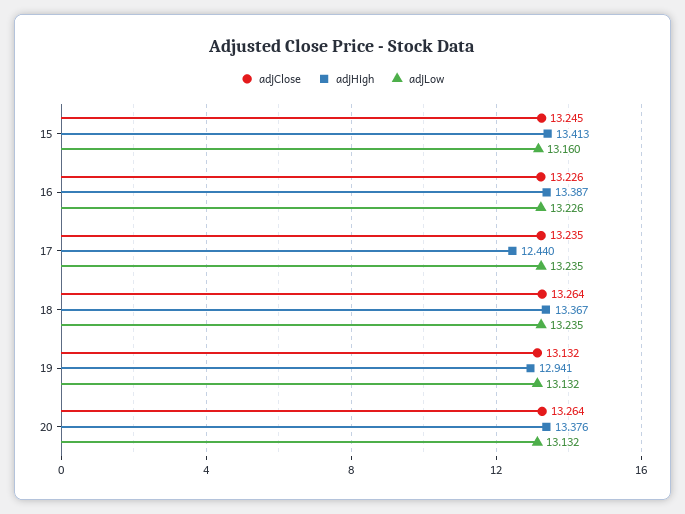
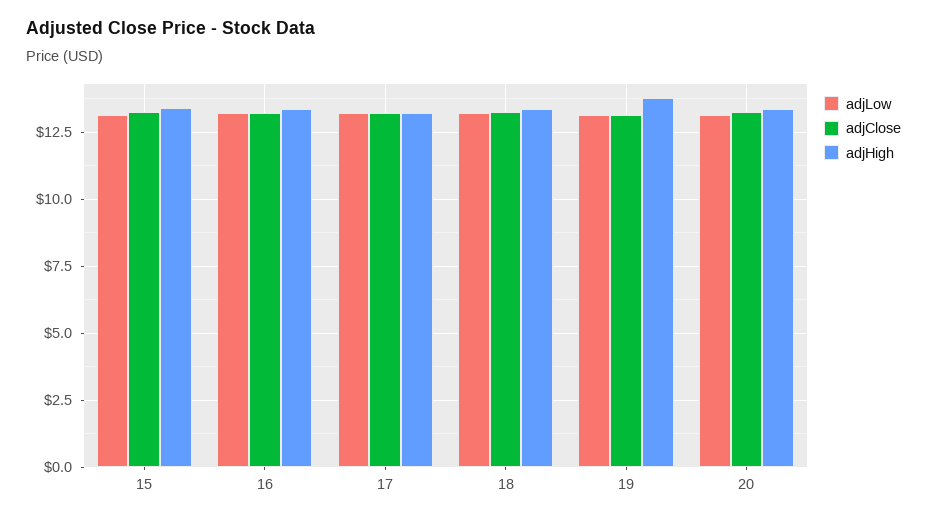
  {
    "adjClose": {
      "15": 13.245,
      "16": 13.226,
      "17": 13.235,
      "18": 13.264,
      "19": 13.132,
      "20": 13.264
    },
    "adjHigh": {
      "15": 13.413,
      "16": 13.387,
-     "17": 12.44,
+     "17": 13.25,
      "18": 13.367,
-     "19": 12.941,
+     "19": 13.75,
      "20": 13.376
    },
    "adjLow": {
      "15": 13.16,
      "16": 13.226,
      "17": 13.235,
      "18": 13.235,
      "19": 13.132,
      "20": 13.132
    }
  }

